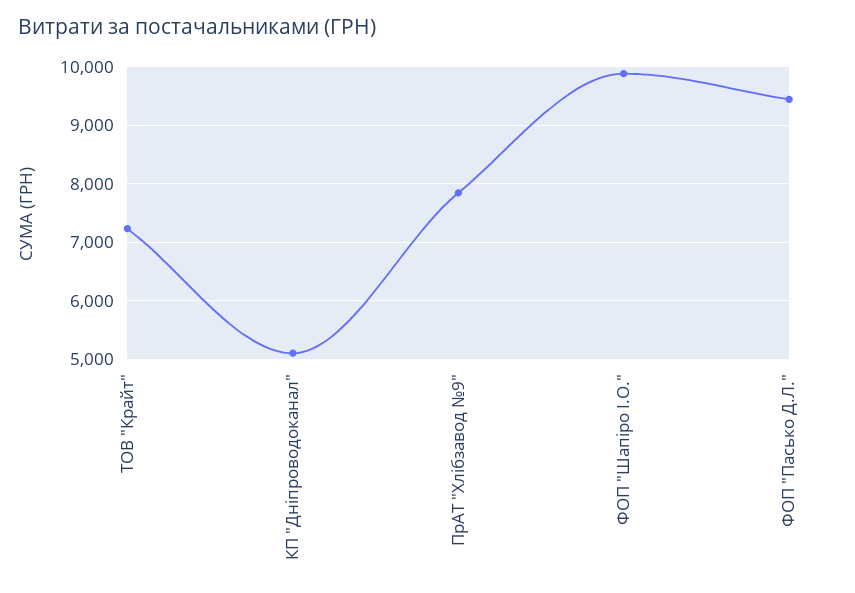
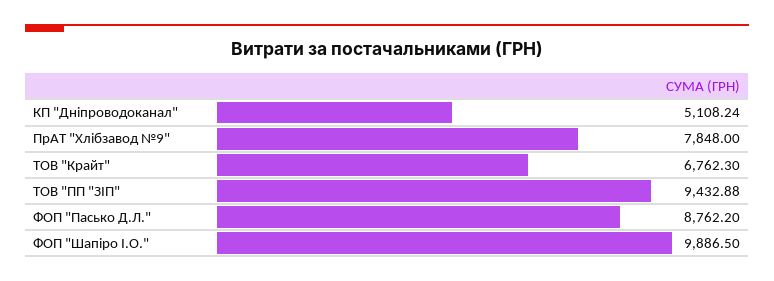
  {
-   "ТОВ \"Крайт\"": 7200,
+   "ТОВ \"Крайт\"": 6762.3,
    "КП \"Дніпроводоканал\"": 5108.24,
    "ПрАТ \"Хлібзавод №9\"": 7848,
    "ФОП \"Шапіро І.О.\"": 9886.5,
-   "ФОП \"Пасько Д.Л.\"": 9400
+   "ФОП \"Пасько Д.Л.\"": 8762.2,
+   "ТОВ \"ПП \"ЗІП\"": 9432.88
  }

